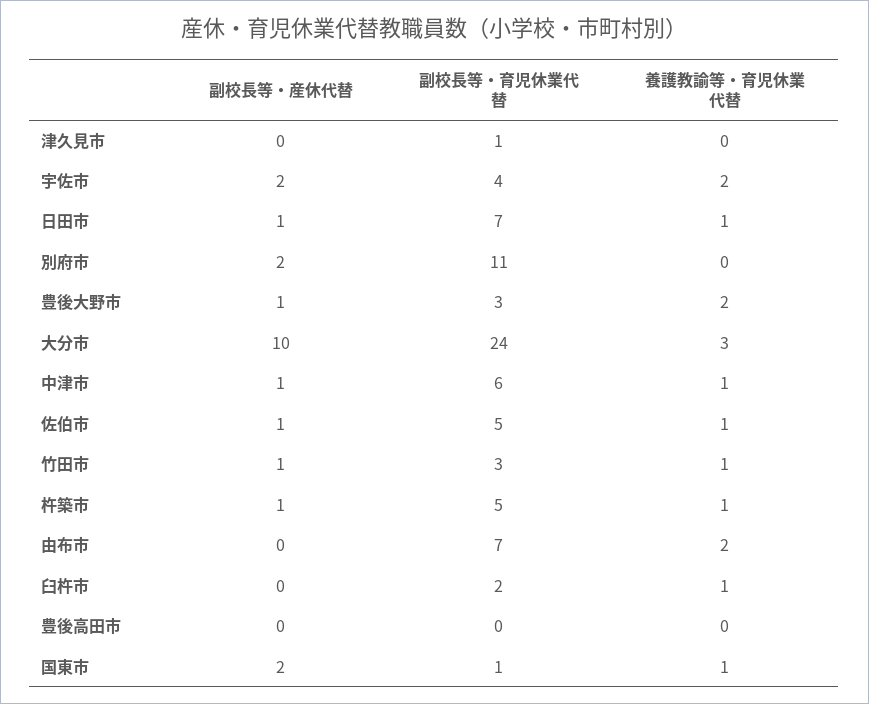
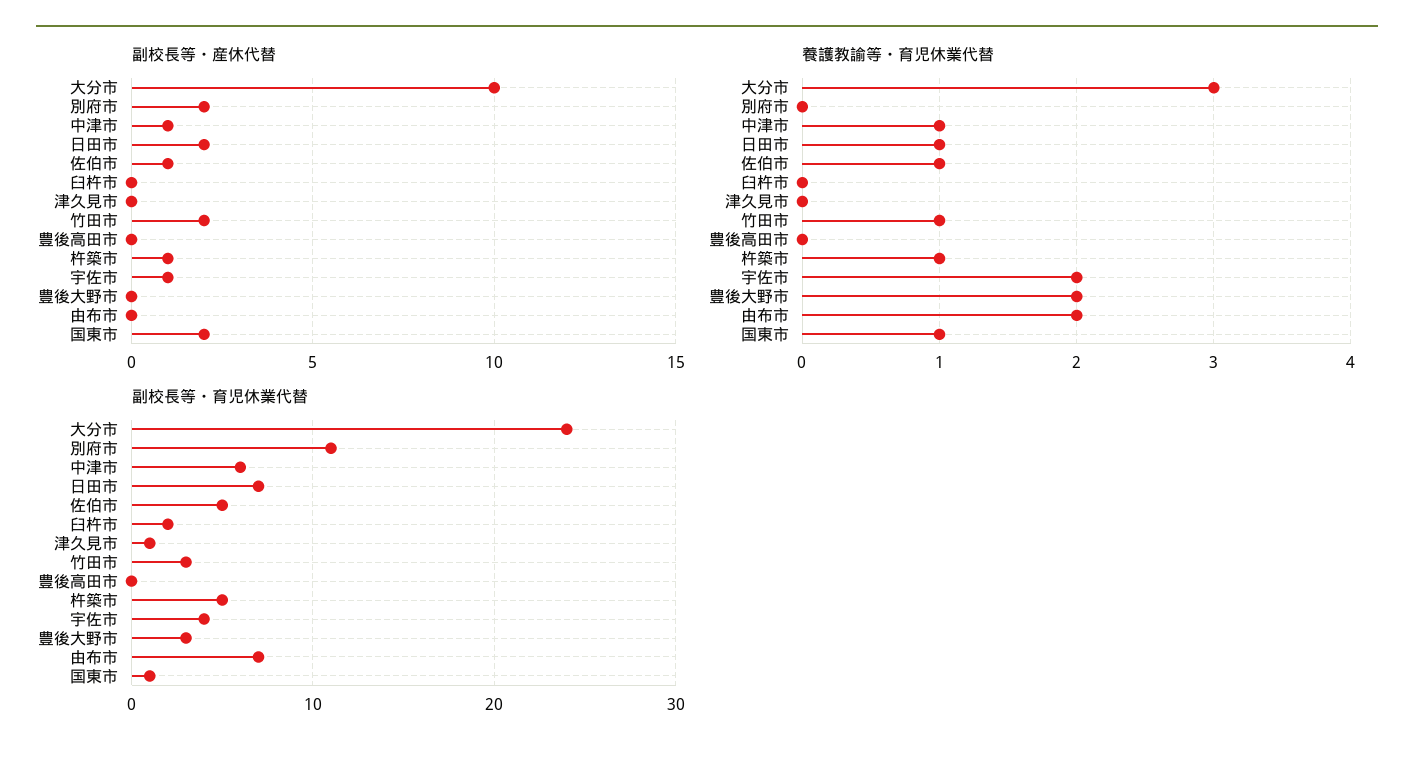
  {
    "副校長等・産休代替": {
      "津久見市": 0,
-     "宇佐市": 2,
+     "宇佐市": 1,
-     "日田市": 1,
+     "日田市": 2,
      "別府市": 2,
-     "豊後大野市": 1,
+     "豊後大野市": 0,
      "大分市": 10,
      "中津市": 1,
      "佐伯市": 1,
-     "竹田市": 1,
+     "竹田市": 2,
      "杵築市": 1,
      "由布市": 0,
      "臼杵市": 0,
      "豊後高田市": 0,
      "国東市": 2
    },
    "副校長等・育児休業代替": {
      "津久見市": 1,
      "宇佐市": 4,
      "日田市": 7,
      "別府市": 11,
      "豊後大野市": 3,
      "大分市": 24,
      "中津市": 6,
      "佐伯市": 5,
      "竹田市": 3,
      "杵築市": 5,
      "由布市": 7,
      "臼杵市": 2,
      "豊後高田市": 0,
      "国東市": 1
    },
    "養護教諭等・育児休業代替": {
      "津久見市": 0,
      "宇佐市": 2,
      "日田市": 1,
      "別府市": 0,
      "豊後大野市": 2,
      "大分市": 3,
      "中津市": 1,
      "佐伯市": 1,
      "竹田市": 1,
      "杵築市": 1,
      "由布市": 2,
-     "臼杵市": 1,
+     "臼杵市": 0,
      "豊後高田市": 0,
      "国東市": 1
    }
  }

